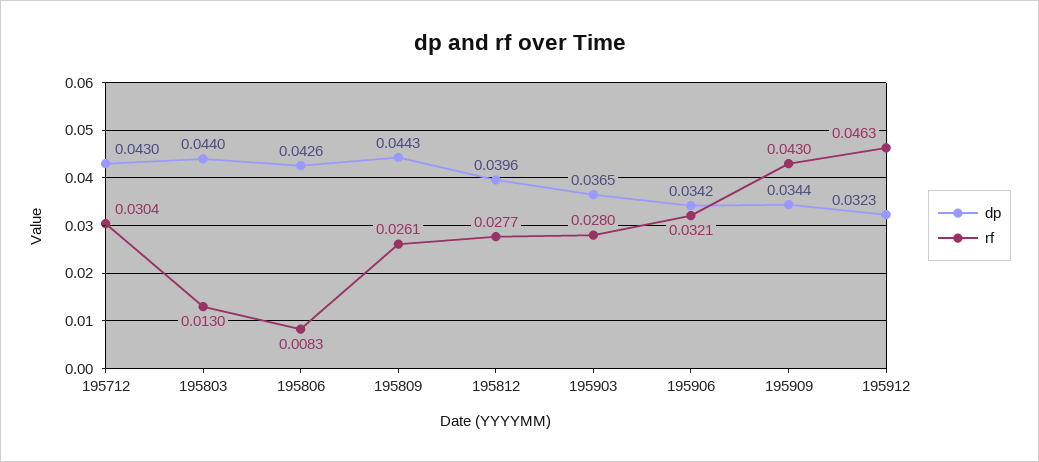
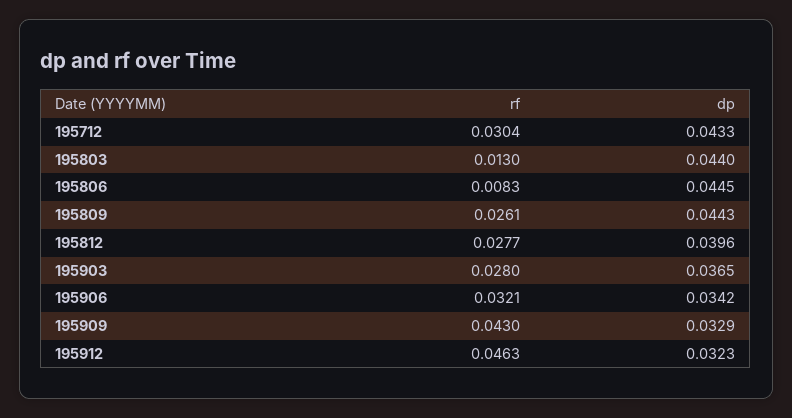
  {
    "dp": {
-     "195712": 0.043,
+     "195712": 0.0433,
      "195803": 0.044,
-     "195806": 0.0426,
+     "195806": 0.0445,
      "195809": 0.0443,
      "195812": 0.0396,
      "195903": 0.0365,
      "195906": 0.0342,
-     "195909": 0.0344,
+     "195909": 0.0329,
      "195912": 0.0323
    },
    "rf": {
      "195712": 0.0304,
      "195803": 0.013,
      "195806": 0.0083,
      "195809": 0.0261,
      "195812": 0.0277,
      "195903": 0.028,
      "195906": 0.0321,
      "195909": 0.043,
      "195912": 0.0463
    }
  }

